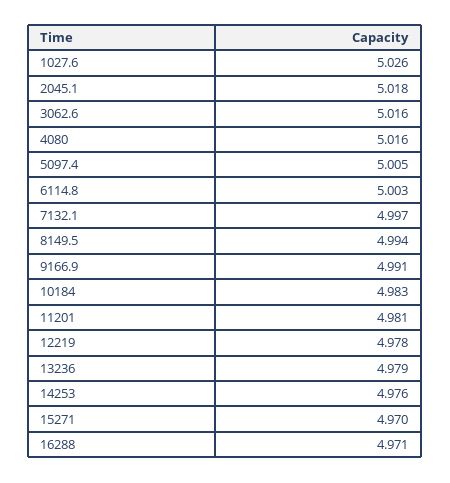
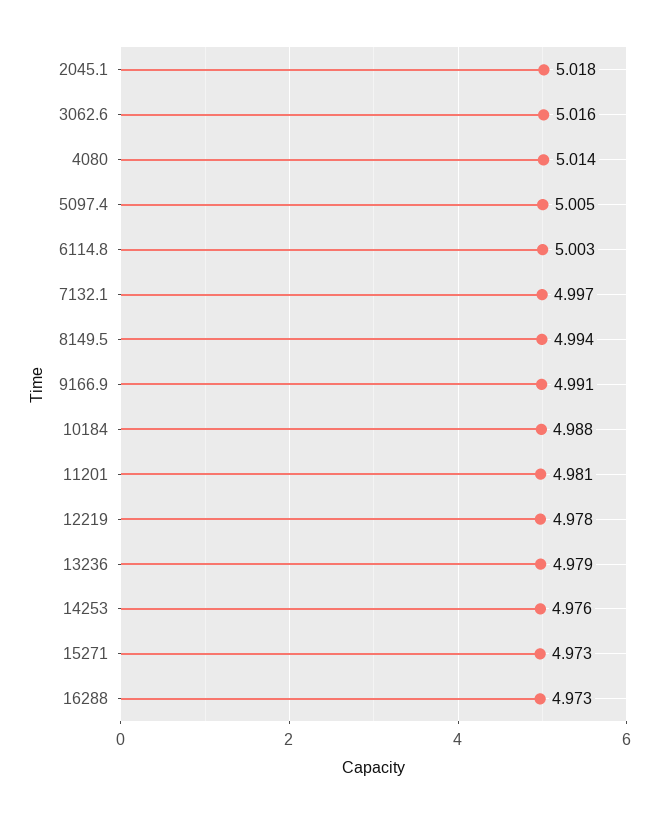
  {
-   "1027.6": 5.026,
    "2045.1": 5.018,
    "3062.6": 5.016,
-   "4080": 5.016,
+   "4080": 5.014,
    "5097.4": 5.005,
    "6114.8": 5.003,
    "7132.1": 4.997,
    "8149.5": 4.994,
    "9166.9": 4.991,
-   "10184": 4.983,
+   "10184": 4.988,
    "11201": 4.981,
    "12219": 4.978,
    "13236": 4.979,
    "14253": 4.976,
-   "15271": 4.97,
+   "15271": 4.973,
-   "16288": 4.971
+   "16288": 4.973
  }

